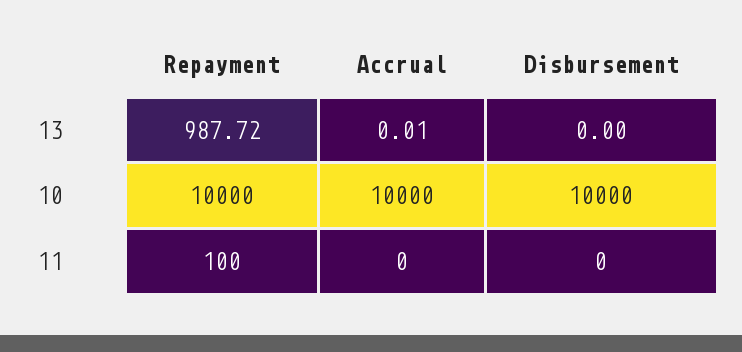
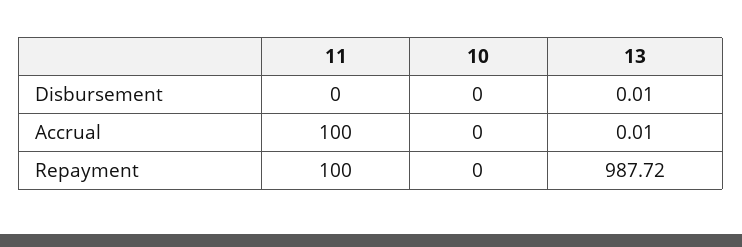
  {
    "Repayment": {
      "13": 987.72,
-     "10": 10000,
+     "10": 0,
      "11": 100
    },
    "Accrual": {
      "13": 0.01,
-     "10": 10000,
+     "10": 0,
-     "11": 0
+     "11": 100
    },
    "Disbursement": {
-     "13": 0,
+     "13": 0.01,
-     "10": 10000,
+     "10": 0,
      "11": 0
    }
  }

